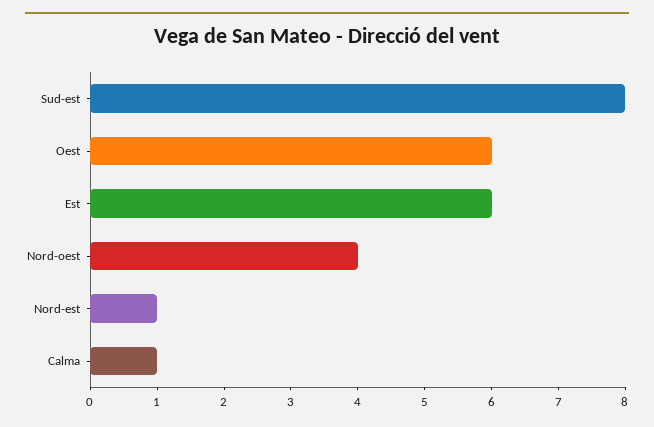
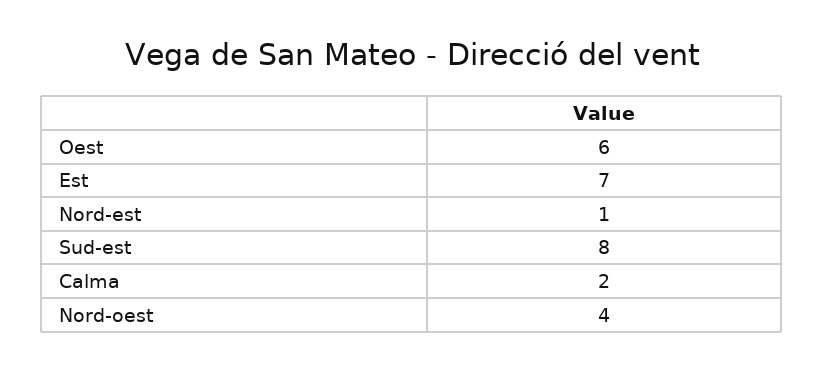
  {
    "Sud-est": 8,
    "Oest": 6,
-   "Est": 6,
+   "Est": 7,
    "Nord-oest": 4,
    "Nord-est": 1,
-   "Calma": 1
+   "Calma": 2
  }

